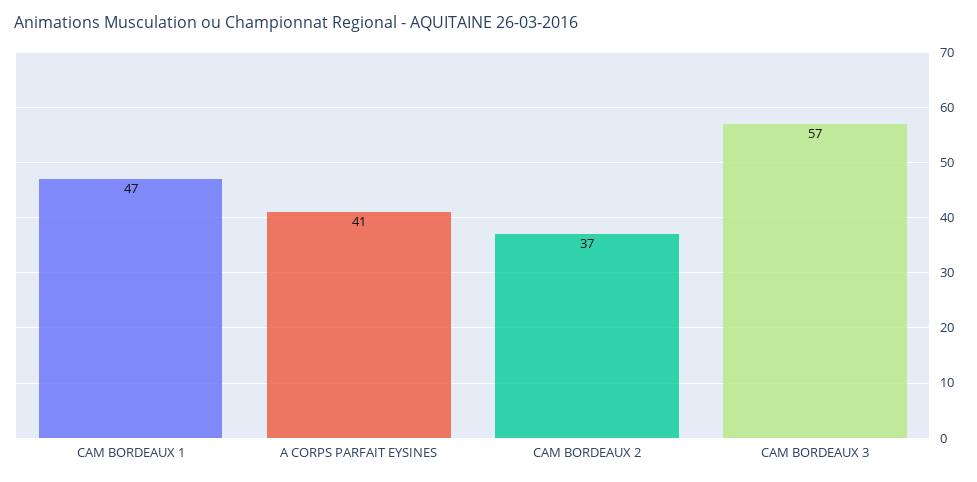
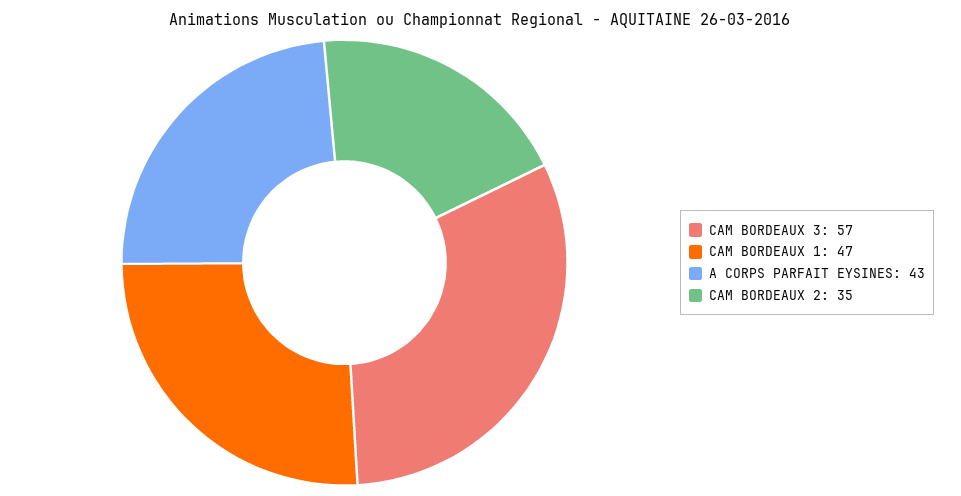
  {
    "CAM BORDEAUX 1": 47,
-   "A CORPS PARFAIT EYSINES": 41,
+   "A CORPS PARFAIT EYSINES": 43,
-   "CAM BORDEAUX 2": 37,
+   "CAM BORDEAUX 2": 35,
    "CAM BORDEAUX 3": 57
  }

